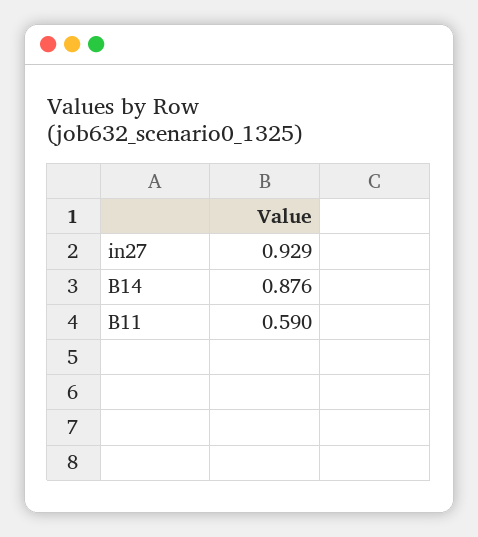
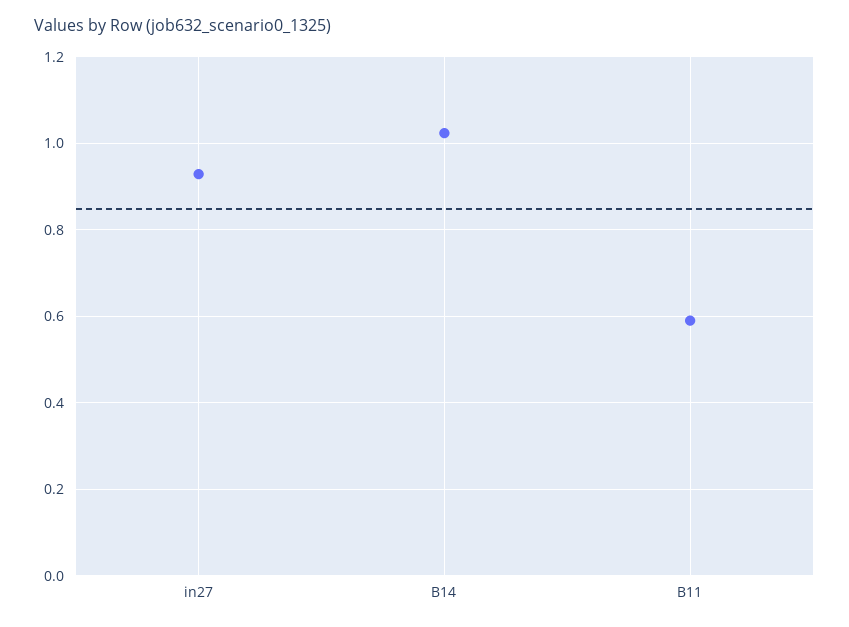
  {
    "in27": 0.929,
-   "B14": 0.876,
+   "B14": 1.02,
    "B11": 0.59
  }

